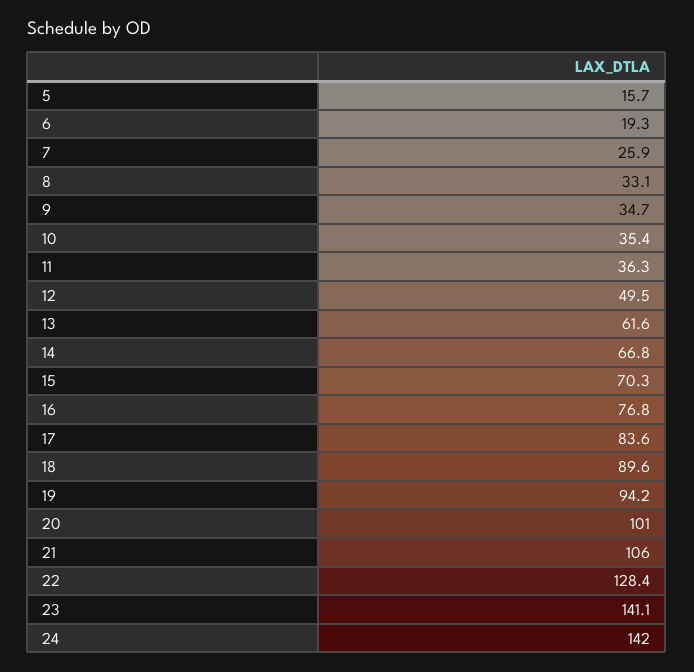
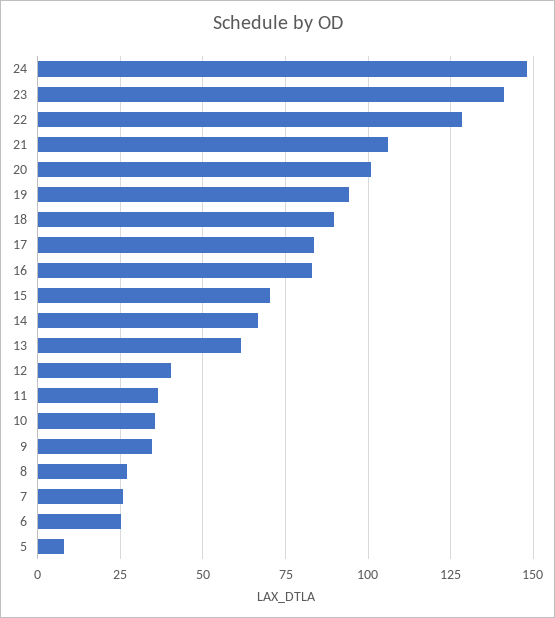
  {
-   "5": 15.7,
+   "5": 7.5,
-   "6": 19.3,
+   "6": 25,
    "7": 25.9,
-   "8": 33.1,
+   "8": 27.5,
    "9": 34.7,
    "10": 35.4,
    "11": 36.3,
-   "12": 49.5,
+   "12": 40,
    "13": 61.6,
    "14": 66.8,
    "15": 70.3,
-   "16": 76.8,
+   "16": 82.5,
    "17": 83.6,
    "18": 89.6,
    "19": 94.2,
    "20": 101,
    "21": 106,
    "22": 128.4,
    "23": 141.1,
-   "24": 142
+   "24": 147.5
  }

